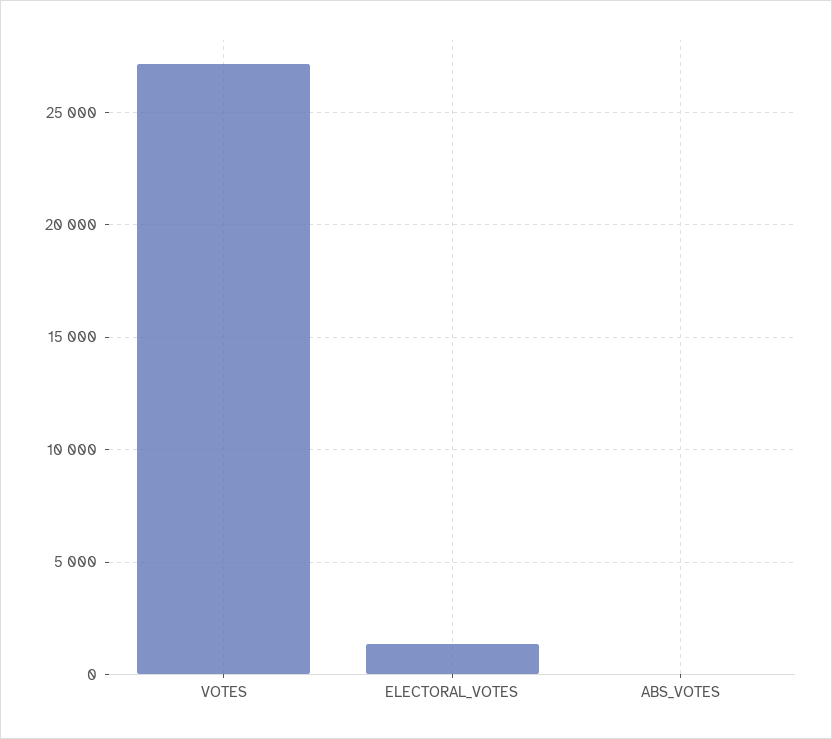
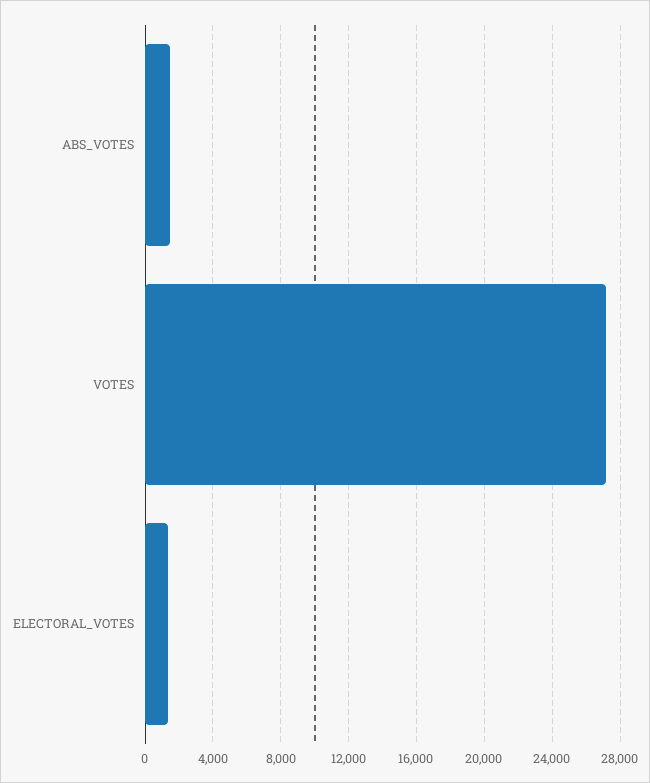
  {
    "VOTES": 27000,
    "ELECTORAL_VOTES": 1500,
-   "ABS_VOTES": 0
+   "ABS_VOTES": 1500
  }

